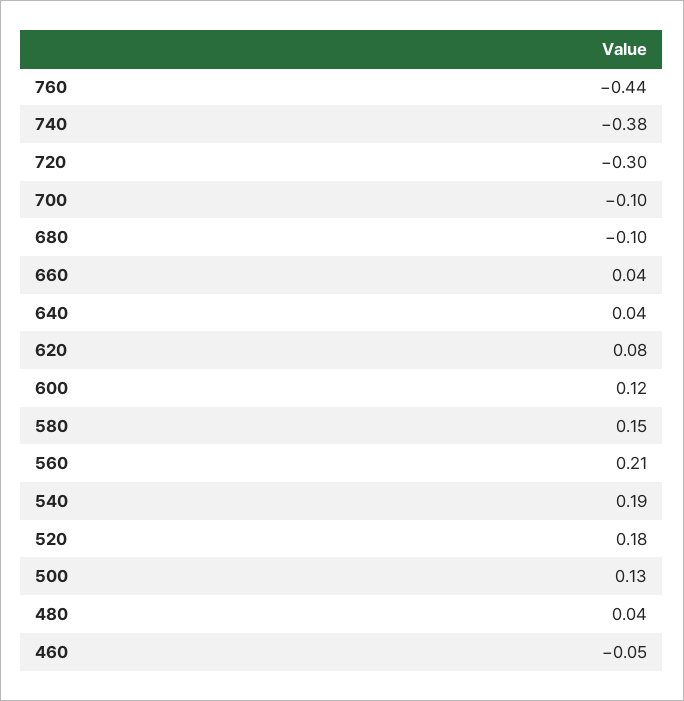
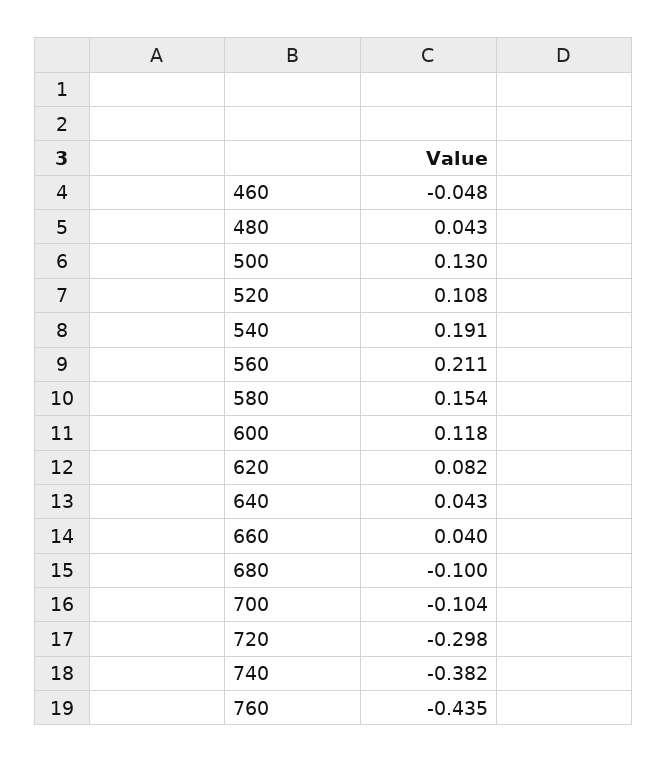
  {
    "760": -0.435,
    "740": -0.382,
    "720": -0.298,
    "700": -0.104,
    "680": -0.1,
    "660": 0.04,
    "640": 0.043,
    "620": 0.082,
    "600": 0.118,
    "580": 0.154,
    "560": 0.211,
    "540": 0.191,
-   "520": 0.18,
+   "520": 0.108,
    "500": 0.13,
    "480": 0.043,
    "460": -0.048
  }

